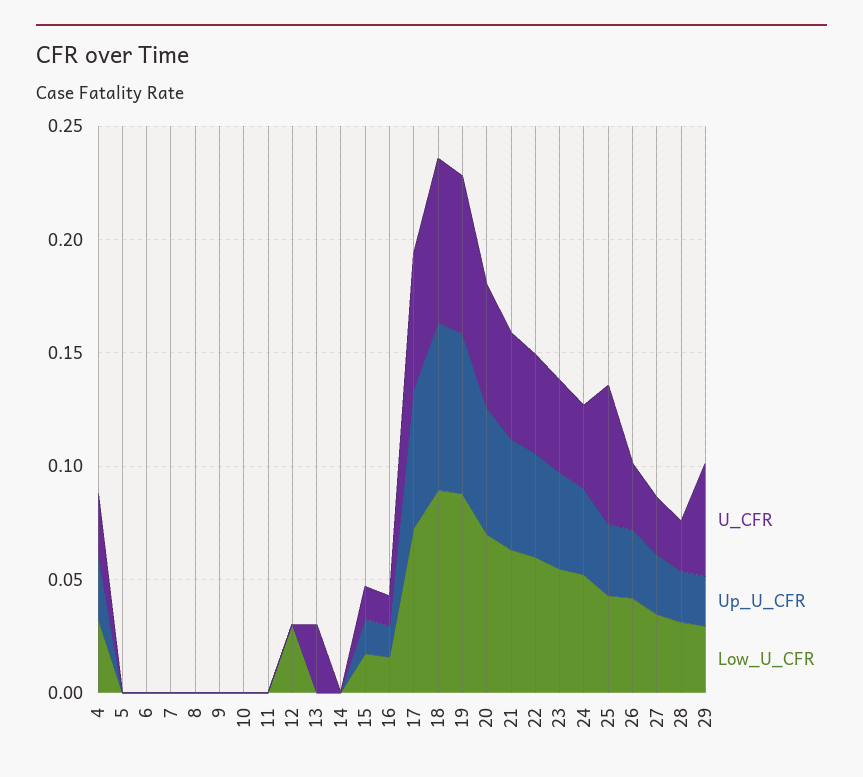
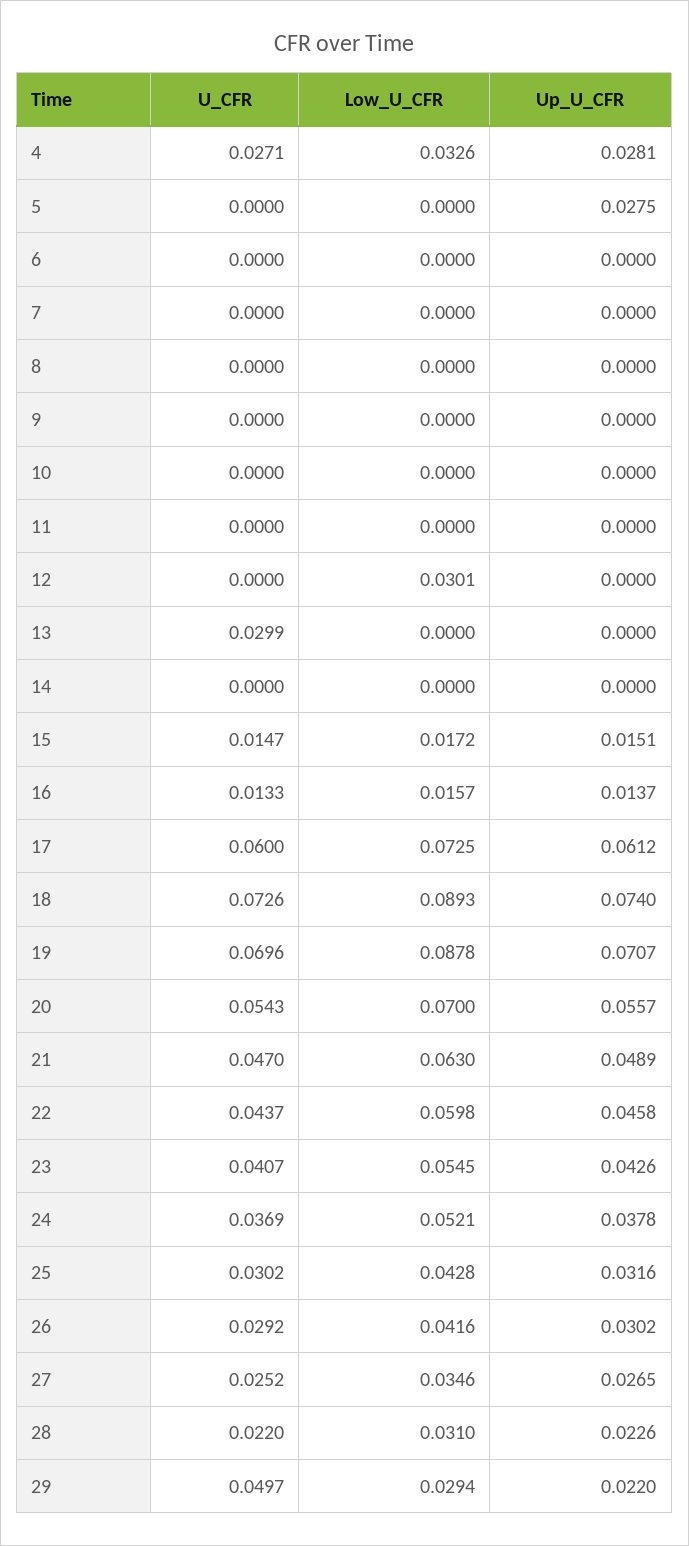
  {
    "U_CFR": {
      "4": 0.0271,
      "5": 0,
      "6": 0,
      "7": 0,
      "8": 0,
      "9": 0,
      "10": 0,
      "11": 0,
      "12": 0,
      "13": 0.0299,
      "14": 0,
      "15": 0.0147,
      "16": 0.0133,
      "17": 0.06,
      "18": 0.0726,
      "19": 0.0696,
      "20": 0.0543,
      "21": 0.047,
      "22": 0.0437,
      "23": 0.0407,
      "24": 0.0369,
-     "25": 0.06,
+     "25": 0.0302,
      "26": 0.0292,
      "27": 0.0252,
      "28": 0.022,
      "29": 0.0497
    },
    "Up_U_CFR": {
      "4": 0.0281,
-     "5": 0,
+     "5": 0.0275,
      "6": 0,
      "7": 0,
      "8": 0,
      "9": 0,
      "10": 0,
      "11": 0,
      "12": 0,
      "13": 0,
      "14": 0,
      "15": 0.0151,
      "16": 0.0137,
      "17": 0.0612,
      "18": 0.074,
      "19": 0.0707,
      "20": 0.0557,
      "21": 0.0489,
      "22": 0.0458,
      "23": 0.0426,
      "24": 0.0378,
      "25": 0.0316,
      "26": 0.0302,
      "27": 0.0265,
      "28": 0.0226,
      "29": 0.022
    },
    "Low_U_CFR": {
      "4": 0.0326,
      "5": 0,
      "6": 0,
      "7": 0,
      "8": 0,
      "9": 0,
      "10": 0,
      "11": 0,
      "12": 0.0301,
      "13": 0,
      "14": 0,
      "15": 0.0172,
      "16": 0.0157,
      "17": 0.0725,
      "18": 0.0893,
      "19": 0.0878,
      "20": 0.07,
      "21": 0.063,
      "22": 0.0598,
      "23": 0.0545,
      "24": 0.0521,
      "25": 0.0428,
      "26": 0.0416,
      "27": 0.0346,
      "28": 0.031,
      "29": 0.0294
    }
  }

